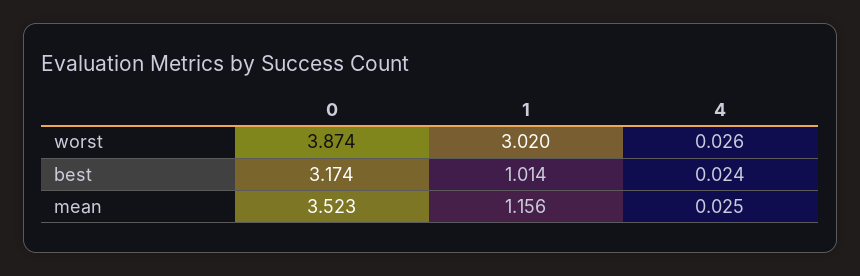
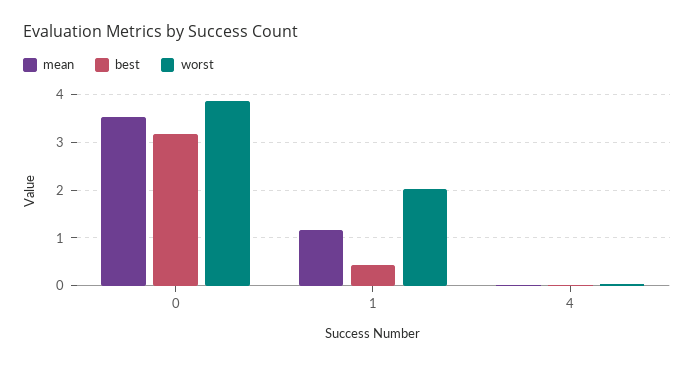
  {
    "worst": {
      "0": 3.874,
-     "1": 3.02,
+     "1": 2,
      "4": 0.026
    },
    "best": {
      "0": 3.174,
-     "1": 1.014,
+     "1": 0.4,
      "4": 0.024
    },
    "mean": {
      "0": 3.523,
      "1": 1.156,
      "4": 0.025
    }
  }

